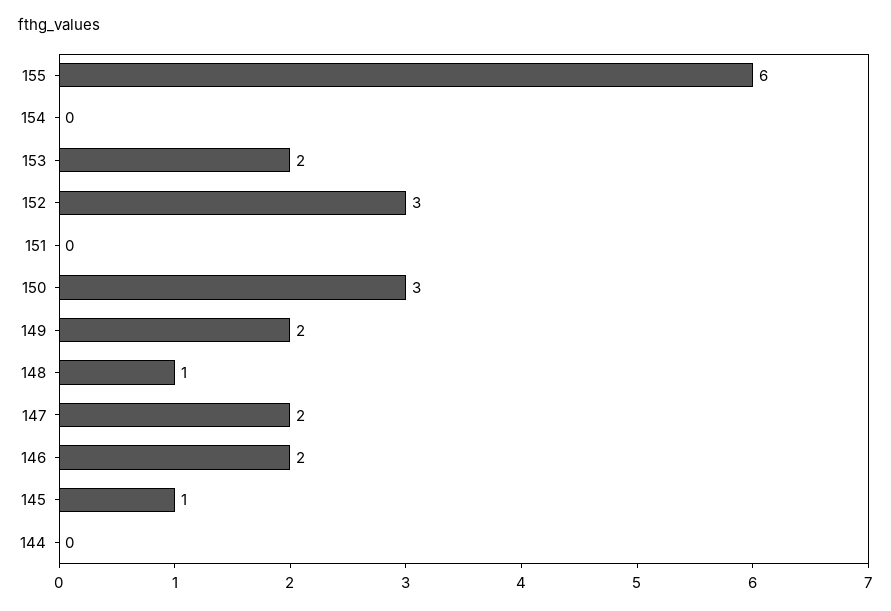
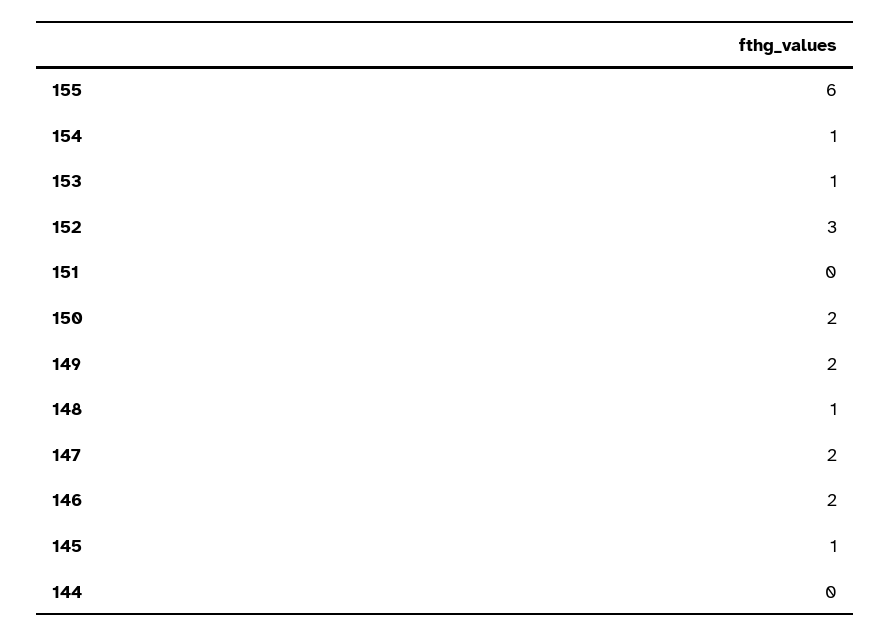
  {
    "155": 6,
-   "154": 0,
+   "154": 1,
-   "153": 2,
+   "153": 1,
    "152": 3,
    "151": 0,
-   "150": 3,
+   "150": 2,
    "149": 2,
    "148": 1,
    "147": 2,
    "146": 2,
    "145": 1,
    "144": 0
  }

